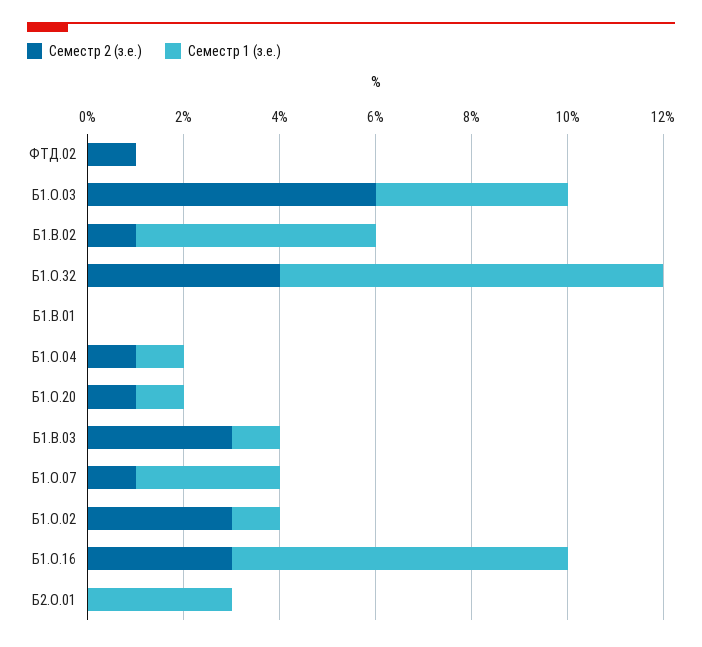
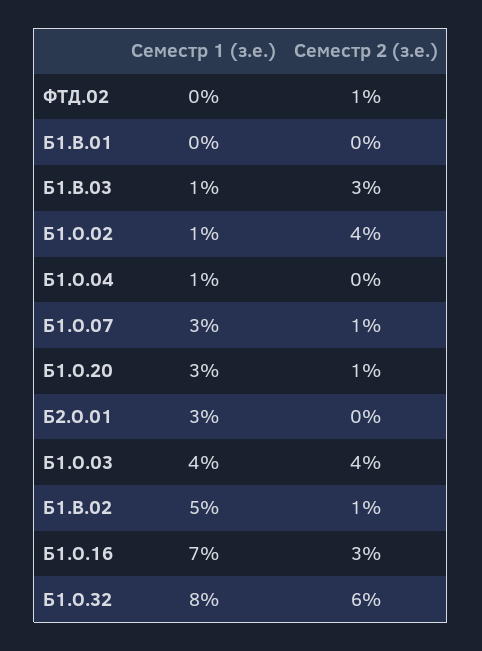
  {
    "Семестр 2 (з.е.)": {
      "ФТД.02": 1,
-     "Б1.О.03": 6,
+     "Б1.О.03": 4,
      "Б1.В.02": 1,
-     "Б1.О.32": 4,
+     "Б1.О.32": 6,
      "Б1.В.01": 0,
-     "Б1.О.04": 1,
+     "Б1.О.04": 0,
      "Б1.О.20": 1,
      "Б1.В.03": 3,
      "Б1.О.07": 1,
-     "Б1.О.02": 3,
+     "Б1.О.02": 4,
      "Б1.О.16": 3,
      "Б2.О.01": 0
    },
    "Семестр 1 (з.е.)": {
      "ФТД.02": 0,
      "Б1.О.03": 4,
      "Б1.В.02": 5,
      "Б1.О.32": 8,
      "Б1.В.01": 0,
      "Б1.О.04": 1,
-     "Б1.О.20": 1,
+     "Б1.О.20": 3,
      "Б1.В.03": 1,
      "Б1.О.07": 3,
      "Б1.О.02": 1,
      "Б1.О.16": 7,
      "Б2.О.01": 3
    }
  }

